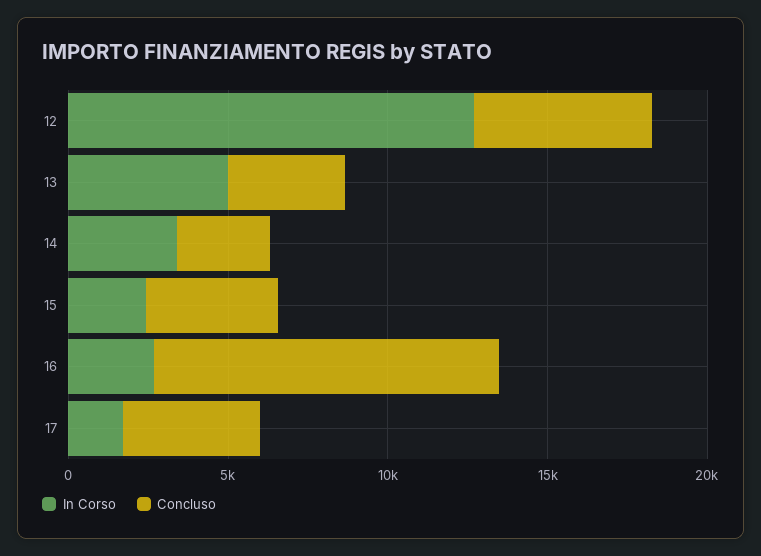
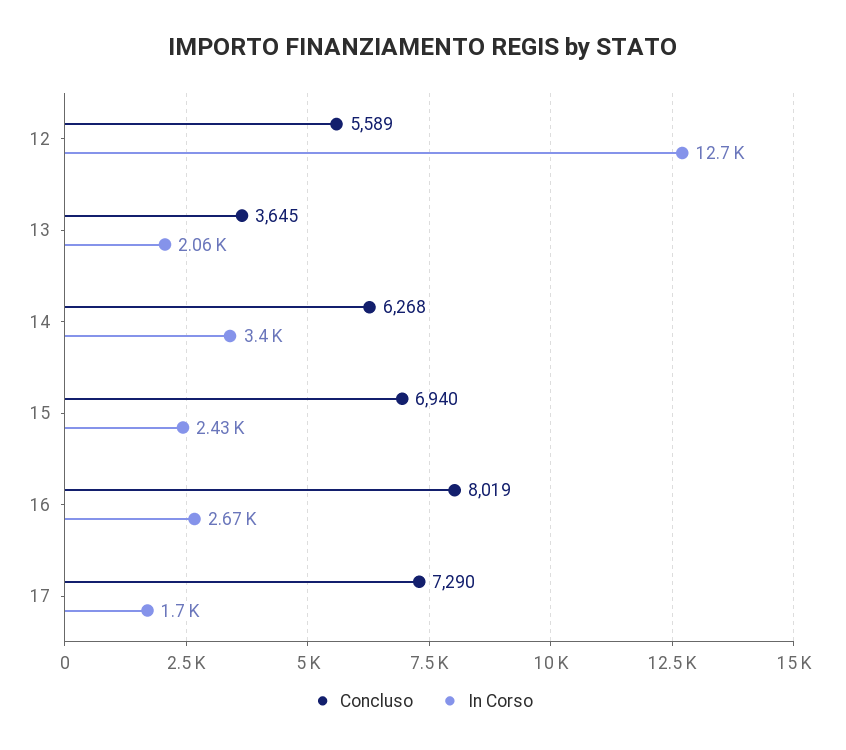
  {
    "In Corso": {
      "12": 12700,
-     "13": 5000,
+     "13": 2060,
      "14": 3400,
      "15": 2430,
      "16": 2670,
      "17": 1700
    },
    "Concluso": {
      "12": 5589,
      "13": 3645,
-     "14": 3000,
+     "14": 6268,
-     "15": 4000,
+     "15": 6940,
-     "16": 11000,
+     "16": 8019,
-     "17": 4000
+     "17": 7290
    }
  }

